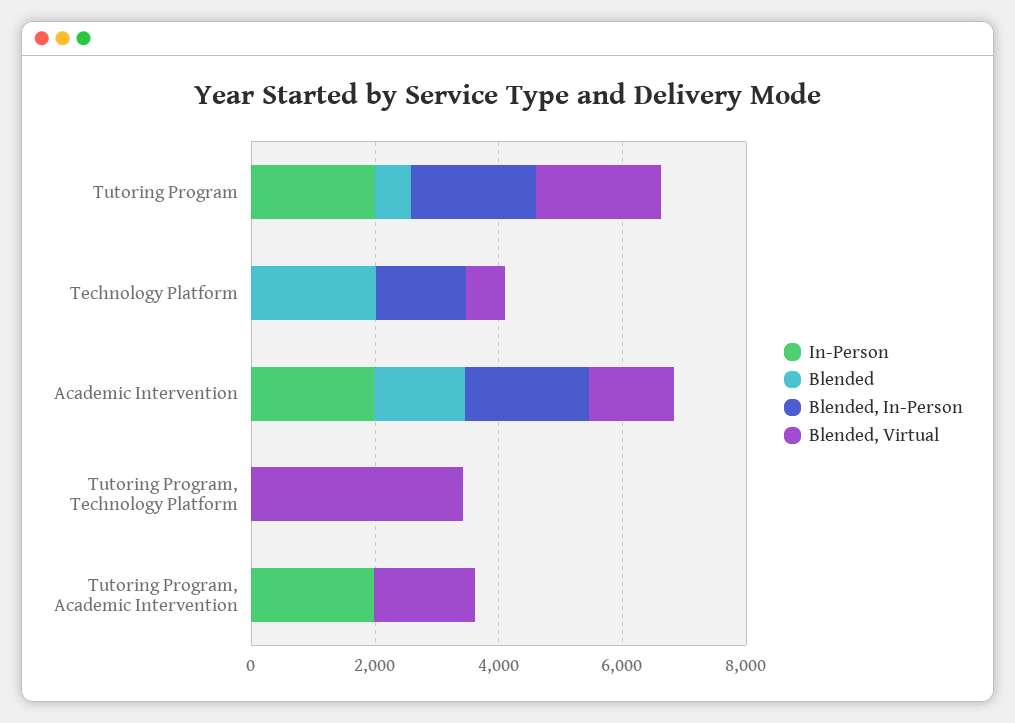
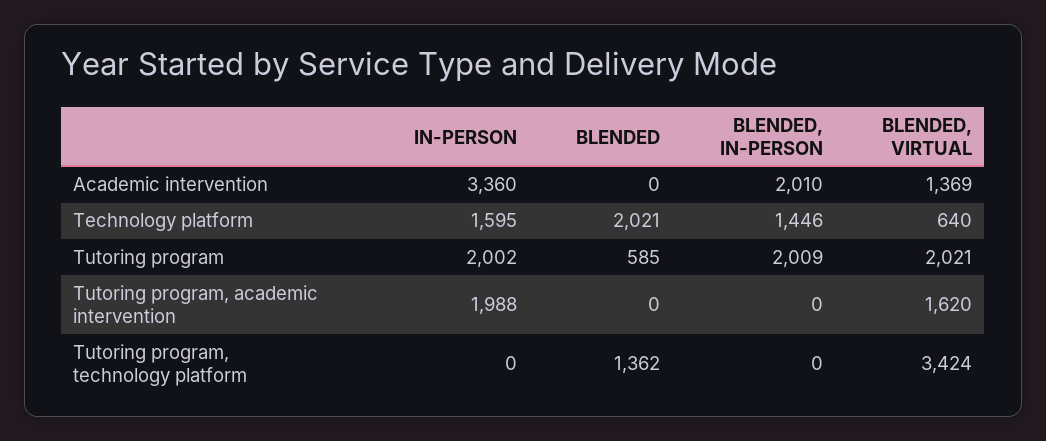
  {
    "In-Person": {
      "Tutoring Program": 2002,
-     "Technology Platform": 0,
+     "Technology Platform": 1595,
-     "Academic Intervention": 2000,
+     "Academic Intervention": 3360,
      "Tutoring Program, Technology Platform": 0,
      "Tutoring Program, Academic Intervention": 1988
    },
    "Blended": {
      "Tutoring Program": 585,
      "Technology Platform": 2021,
-     "Academic Intervention": 1500,
+     "Academic Intervention": 0,
-     "Tutoring Program, Technology Platform": 0,
+     "Tutoring Program, Technology Platform": 1362,
      "Tutoring Program, Academic Intervention": 0
    },
    "Blended, In-Person": {
      "Tutoring Program": 2009,
      "Technology Platform": 1446,
      "Academic Intervention": 2010,
      "Tutoring Program, Technology Platform": 0,
      "Tutoring Program, Academic Intervention": 0
    },
    "Blended, Virtual": {
      "Tutoring Program": 2021,
      "Technology Platform": 640,
      "Academic Intervention": 1369,
      "Tutoring Program, Technology Platform": 3424,
      "Tutoring Program, Academic Intervention": 1620
    }
  }

